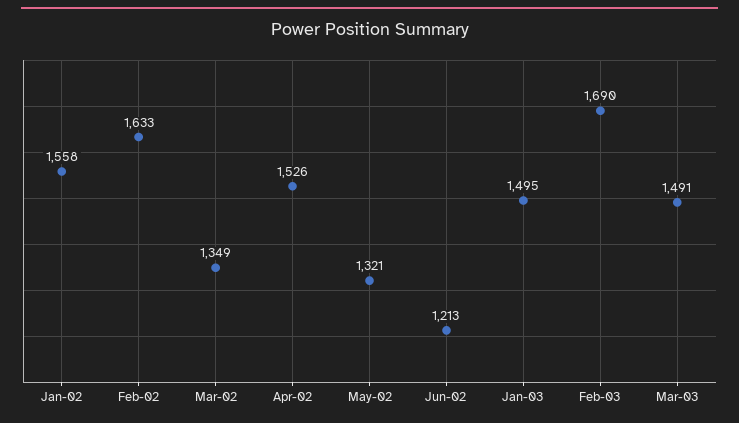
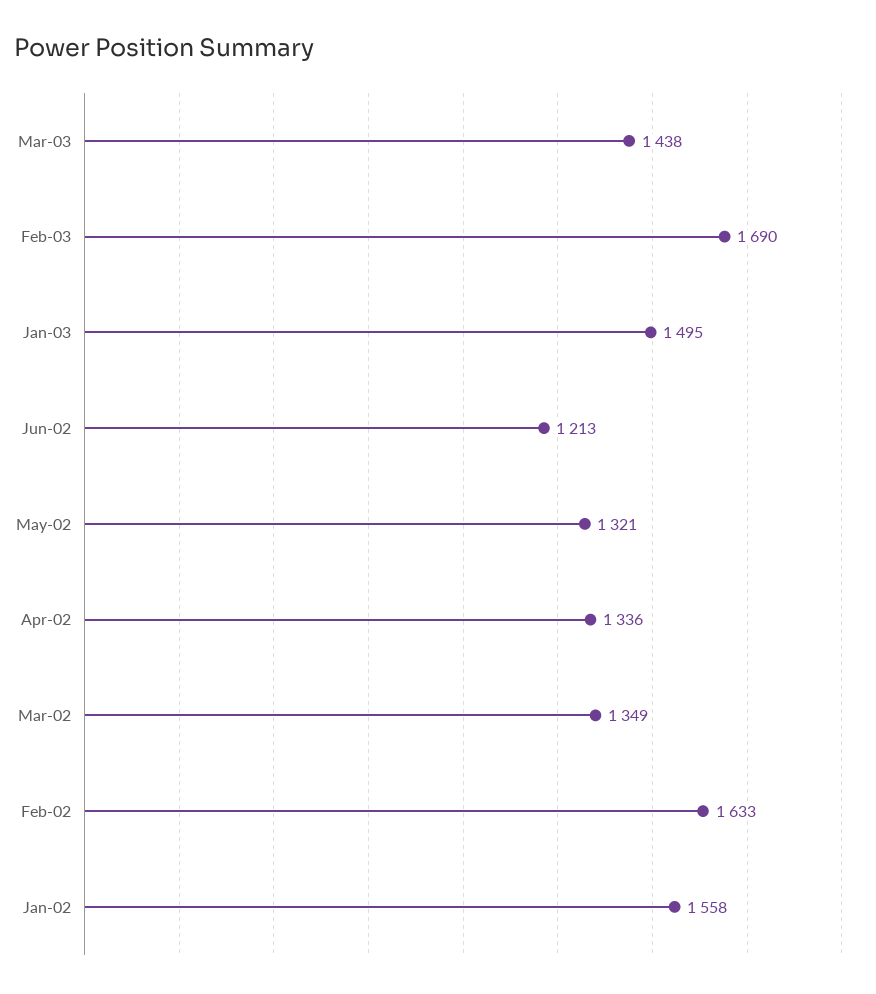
  {
    "Jan-02": 1558,
    "Feb-02": 1633,
    "Mar-02": 1349,
-   "Apr-02": 1526,
+   "Apr-02": 1336,
    "May-02": 1321,
    "Jun-02": 1213,
    "Jan-03": 1495,
    "Feb-03": 1690,
-   "Mar-03": 1491
+   "Mar-03": 1438
  }

